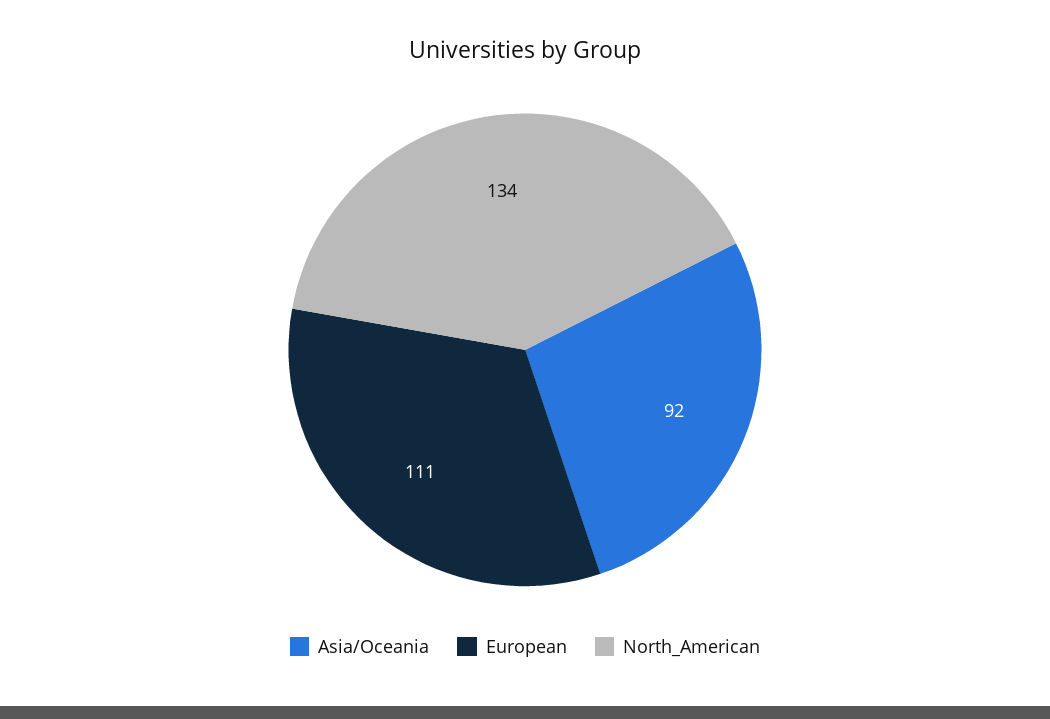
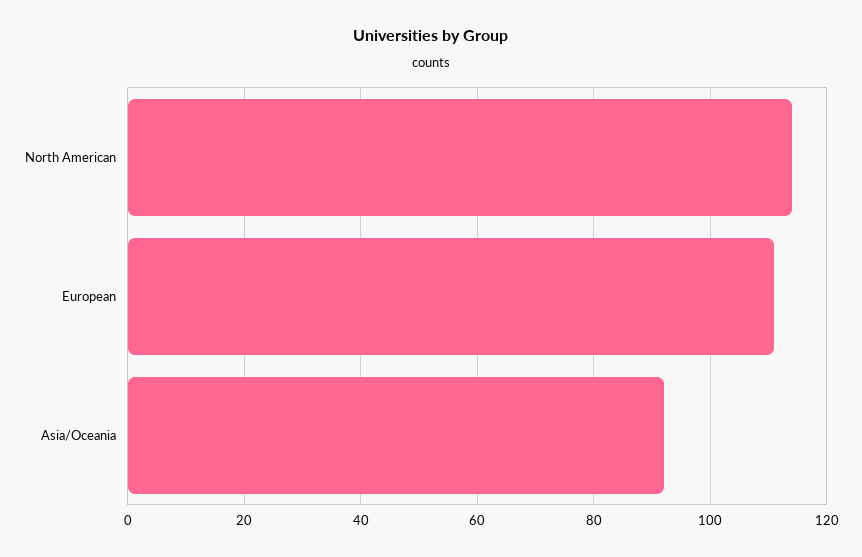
  {
    "Asia/Oceania": 92,
    "European": 111,
-   "North_American": 134
+   "North_American": 115
  }

